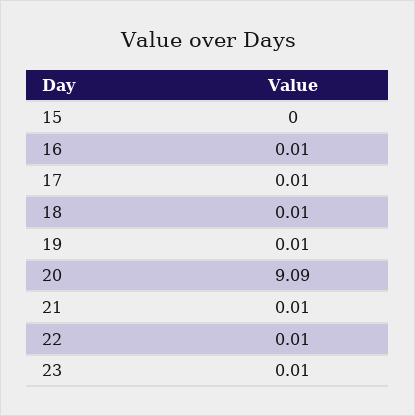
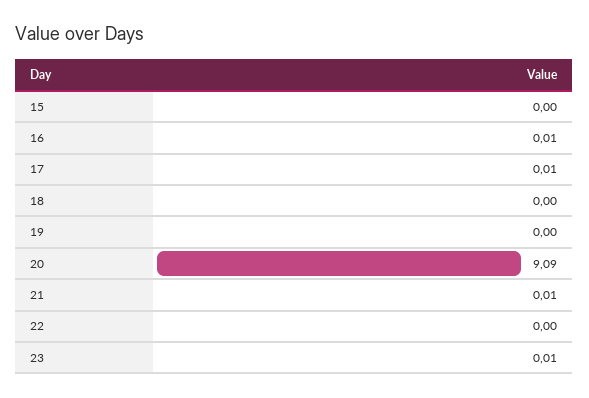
  {
    "15": 0,
    "16": 0.01,
    "17": 0.01,
-   "18": 0.01,
+   "18": 0,
-   "19": 0.01,
+   "19": 0,
    "20": 9.09,
    "21": 0.01,
-   "22": 0.01,
+   "22": 0,
    "23": 0.01
  }

